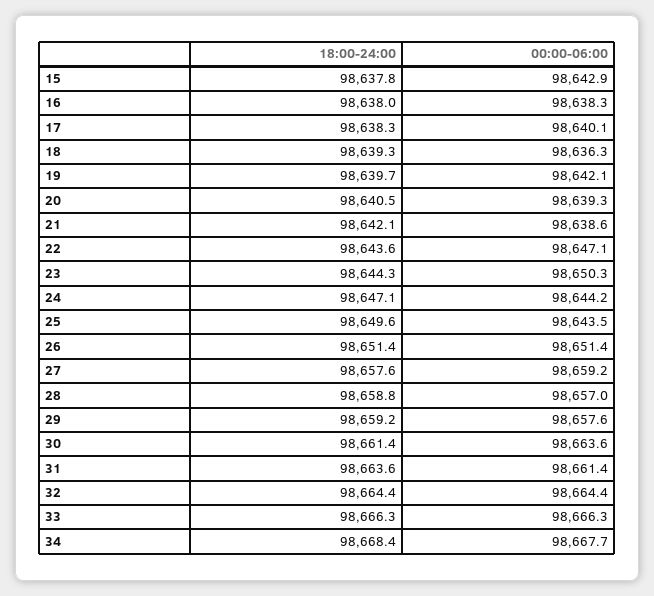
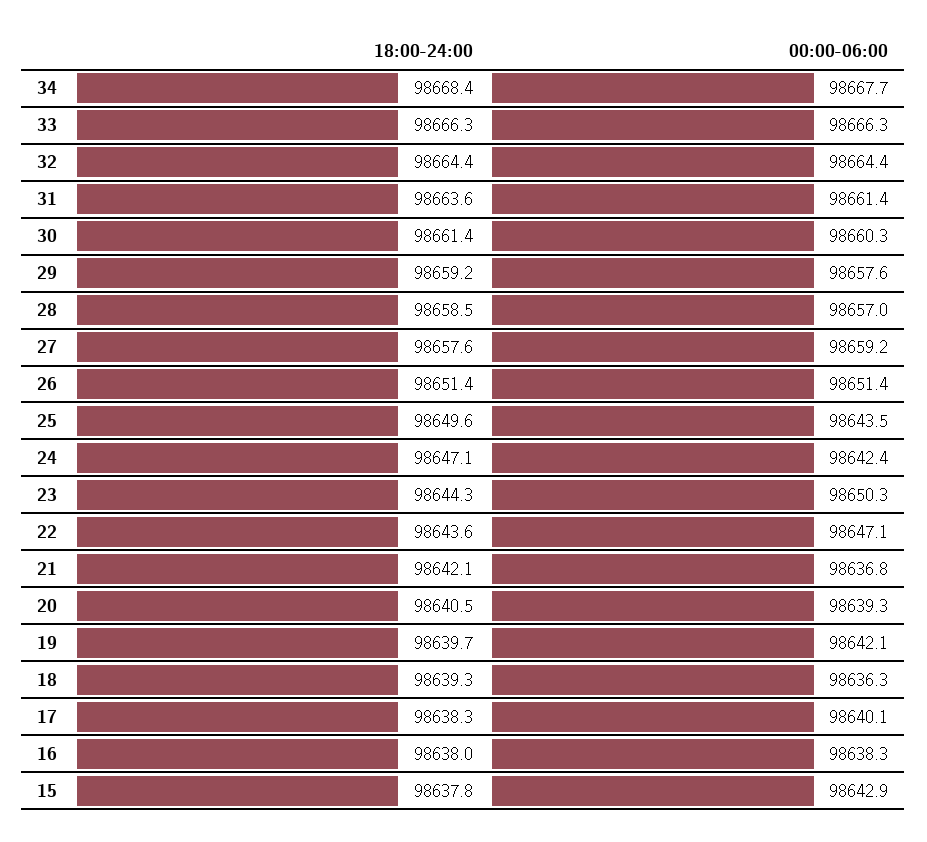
  {
    "18:00-24:00": {
      "15": 98637.8,
      "16": 98638,
      "17": 98638.3,
      "18": 98639.3,
      "19": 98639.7,
      "20": 98640.5,
      "21": 98642.1,
      "22": 98643.6,
      "23": 98644.3,
      "24": 98647.1,
      "25": 98649.6,
      "26": 98651.4,
      "27": 98657.6,
-     "28": 98658.8,
+     "28": 98658.5,
      "29": 98659.2,
      "30": 98661.4,
      "31": 98663.6,
      "32": 98664.4,
      "33": 98666.3,
      "34": 98668.4
    },
    "00:00-06:00": {
      "15": 98642.9,
      "16": 98638.3,
      "17": 98640.1,
      "18": 98636.3,
      "19": 98642.1,
      "20": 98639.3,
-     "21": 98638.6,
+     "21": 98636.8,
      "22": 98647.1,
      "23": 98650.3,
-     "24": 98644.2,
+     "24": 98642.4,
      "25": 98643.5,
      "26": 98651.4,
      "27": 98659.2,
      "28": 98657,
      "29": 98657.6,
-     "30": 98663.6,
+     "30": 98660.3,
      "31": 98661.4,
      "32": 98664.4,
      "33": 98666.3,
      "34": 98667.7
    }
  }

